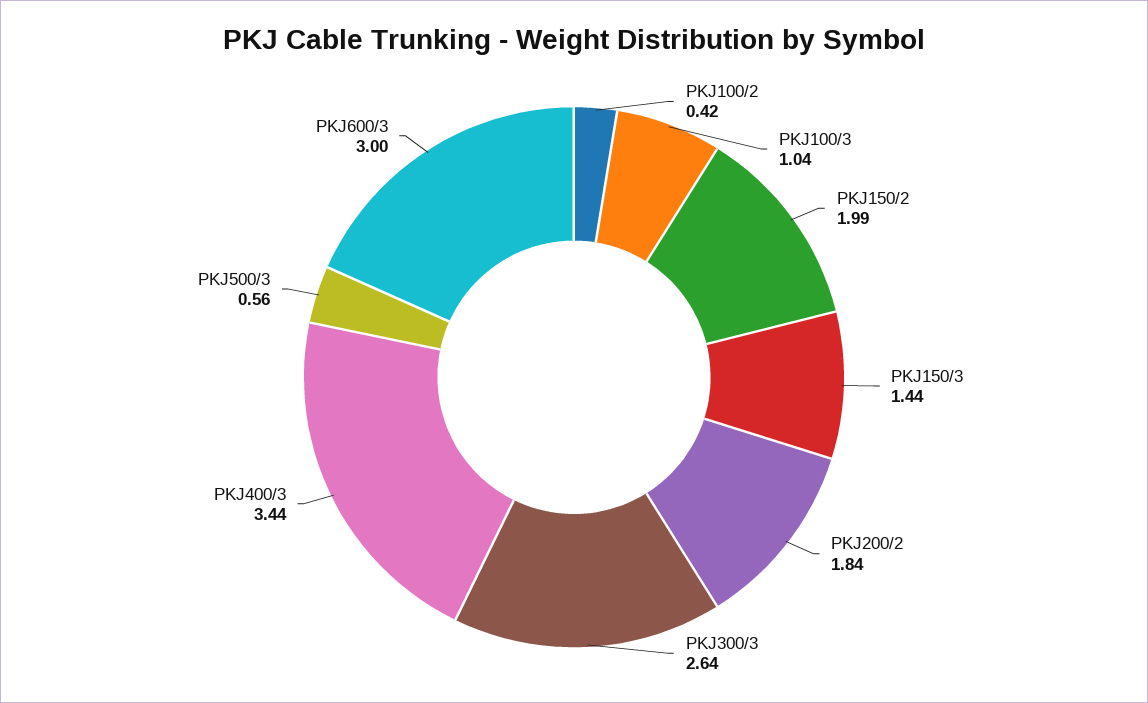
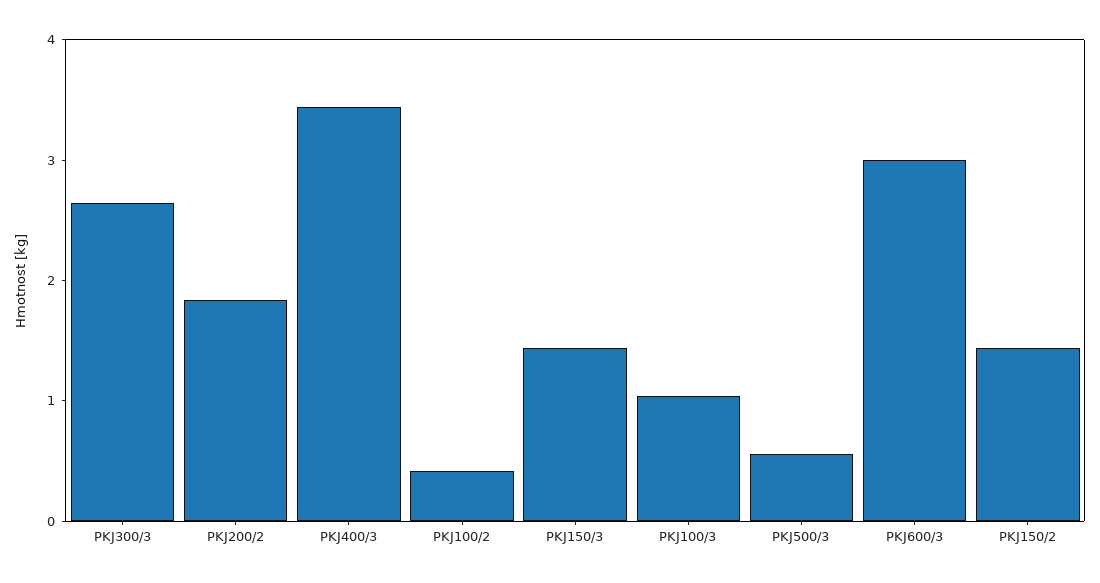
  {
    "PKJ100/2": 0.42,
    "PKJ100/3": 1.04,
-   "PKJ150/2": 1.99,
+   "PKJ150/2": 1.4,
    "PKJ150/3": 1.44,
    "PKJ200/2": 1.84,
    "PKJ300/3": 2.64,
    "PKJ400/3": 3.44,
    "PKJ500/3": 0.56,
    "PKJ600/3": 3
  }

